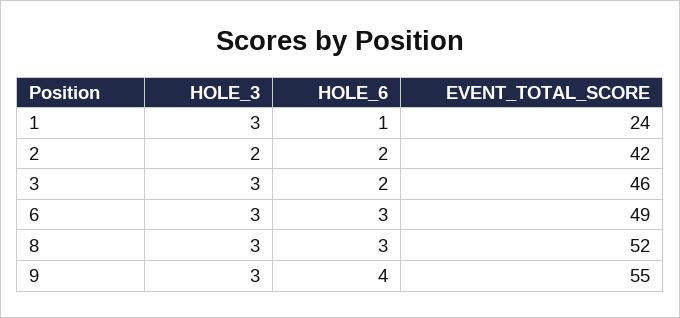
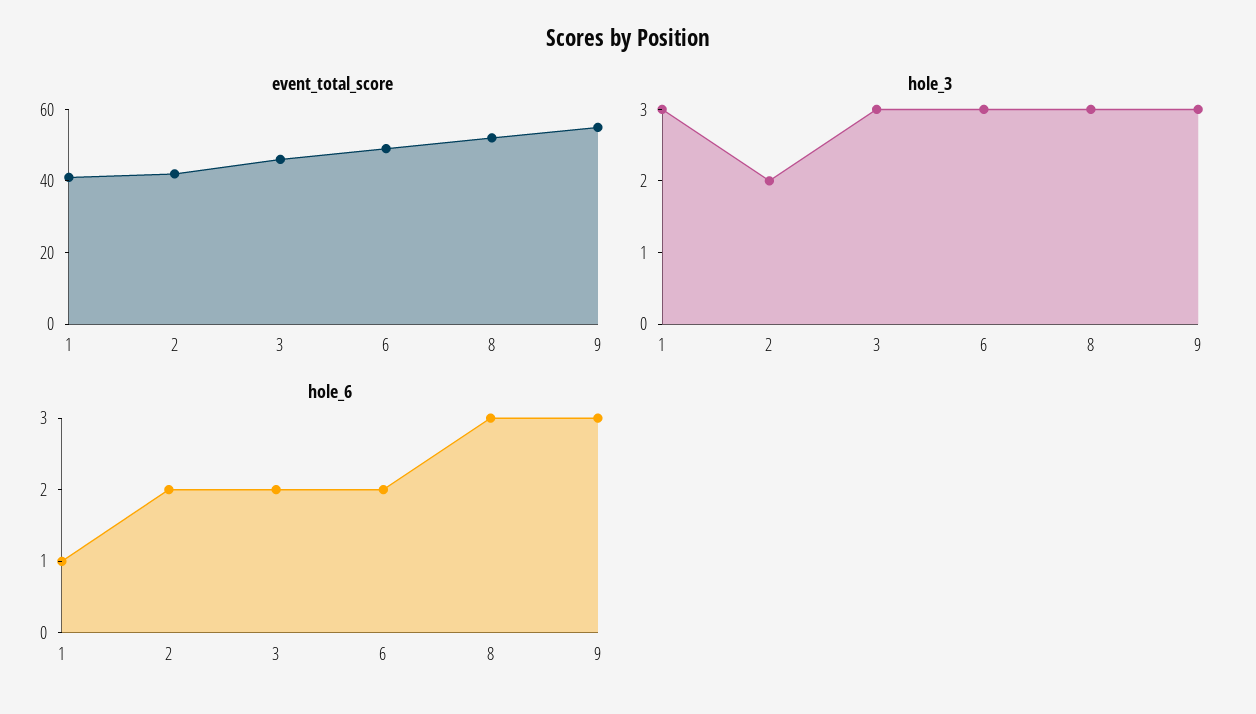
  {
    "HOLE_3": {
      "1": 3,
      "2": 2,
      "3": 3,
      "6": 3,
      "8": 3,
      "9": 3
    },
    "HOLE_6": {
      "1": 1,
      "2": 2,
      "3": 2,
-     "6": 3,
+     "6": 2,
      "8": 3,
-     "9": 4
+     "9": 3
    },
    "EVENT_TOTAL_SCORE": {
-     "1": 24,
+     "1": 40,
      "2": 42,
      "3": 46,
      "6": 49,
      "8": 52,
      "9": 55
    }
  }

